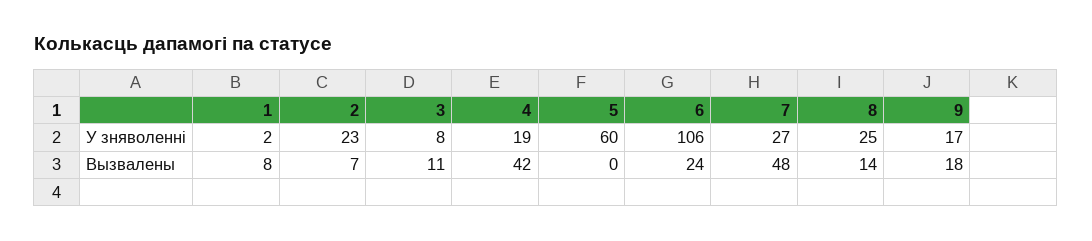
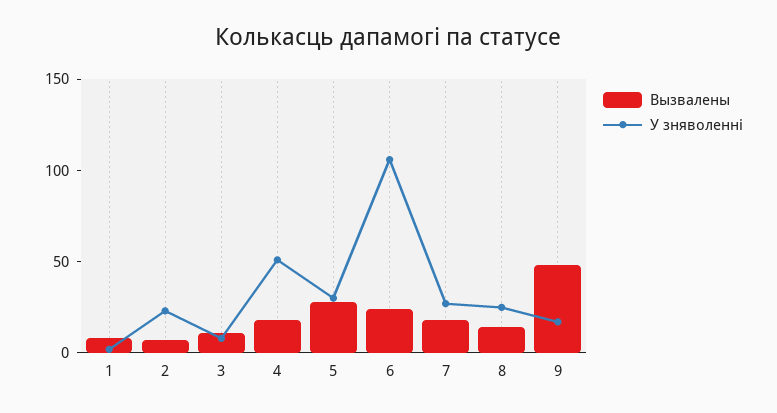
  {
    "У зняволенні": {
      "1": 2,
      "2": 23,
      "3": 8,
-     "4": 19,
+     "4": 50,
-     "5": 60,
+     "5": 30,
      "6": 106,
      "7": 27,
      "8": 25,
      "9": 17
    },
    "Вызвалены": {
      "1": 8,
      "2": 7,
      "3": 11,
-     "4": 42,
+     "4": 20,
-     "5": 0,
+     "5": 30,
      "6": 24,
-     "7": 48,
+     "7": 20,
      "8": 14,
-     "9": 18
+     "9": 50
    }
  }

